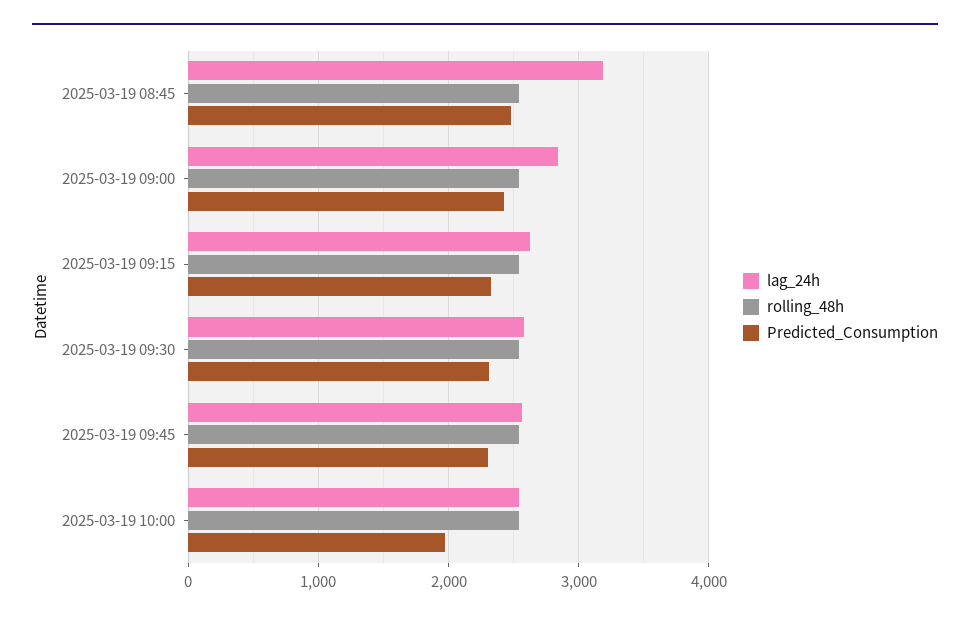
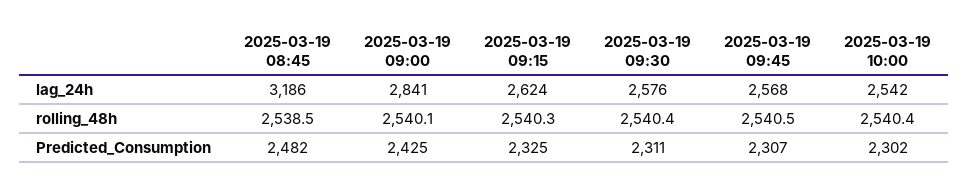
  {
    "lag_24h": {
      "2025-03-19 08:45": 3186,
      "2025-03-19 09:00": 2841,
      "2025-03-19 09:15": 2624,
      "2025-03-19 09:30": 2576,
      "2025-03-19 09:45": 2568,
      "2025-03-19 10:00": 2542
    },
    "rolling_48h": {
      "2025-03-19 08:45": 2538.5,
      "2025-03-19 09:00": 2540.1,
      "2025-03-19 09:15": 2540.3,
      "2025-03-19 09:30": 2540.4,
      "2025-03-19 09:45": 2540.5,
      "2025-03-19 10:00": 2540.4
    },
    "Predicted_Consumption": {
      "2025-03-19 08:45": 2482,
      "2025-03-19 09:00": 2425,
      "2025-03-19 09:15": 2325,
      "2025-03-19 09:30": 2311,
      "2025-03-19 09:45": 2307,
-     "2025-03-19 10:00": 2000
+     "2025-03-19 10:00": 2302
    }
  }

